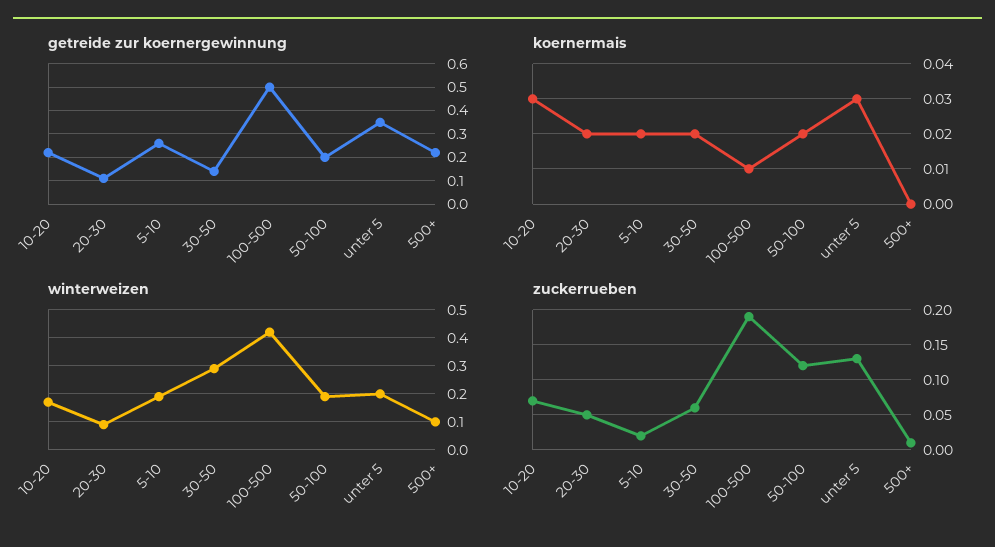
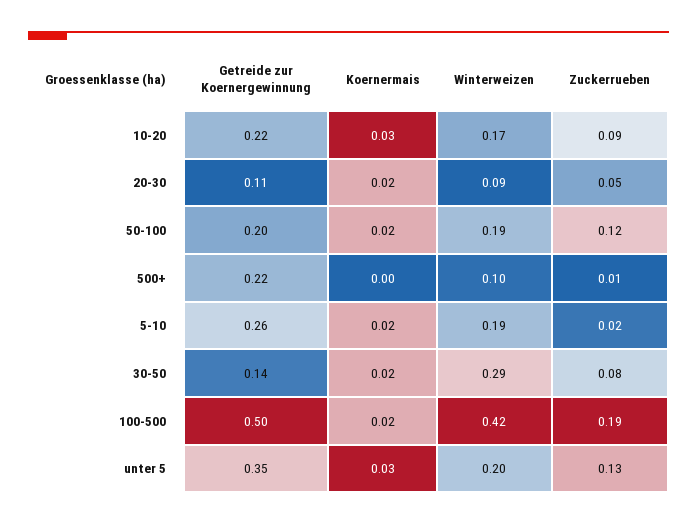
  {
    "getreide zur koernergewinnung": {
      "10-20": 0.22,
      "20-30": 0.11,
      "5-10": 0.26,
      "30-50": 0.14,
      "100-500": 0.5,
      "50-100": 0.2,
      "unter 5": 0.35,
      "500+": 0.22
    },
    "koernermais": {
      "10-20": 0.03,
      "20-30": 0.02,
      "5-10": 0.02,
      "30-50": 0.02,
-     "100-500": 0.01,
+     "100-500": 0.02,
      "50-100": 0.02,
      "unter 5": 0.03,
      "500+": 0
    },
    "winterweizen": {
      "10-20": 0.17,
      "20-30": 0.09,
      "5-10": 0.19,
      "30-50": 0.29,
      "100-500": 0.42,
      "50-100": 0.19,
      "unter 5": 0.2,
      "500+": 0.1
    },
    "zuckerrueben": {
-     "10-20": 0.07,
+     "10-20": 0.09,
      "20-30": 0.05,
      "5-10": 0.02,
-     "30-50": 0.06,
+     "30-50": 0.08,
      "100-500": 0.19,
      "50-100": 0.12,
      "unter 5": 0.13,
      "500+": 0.01
    }
  }

